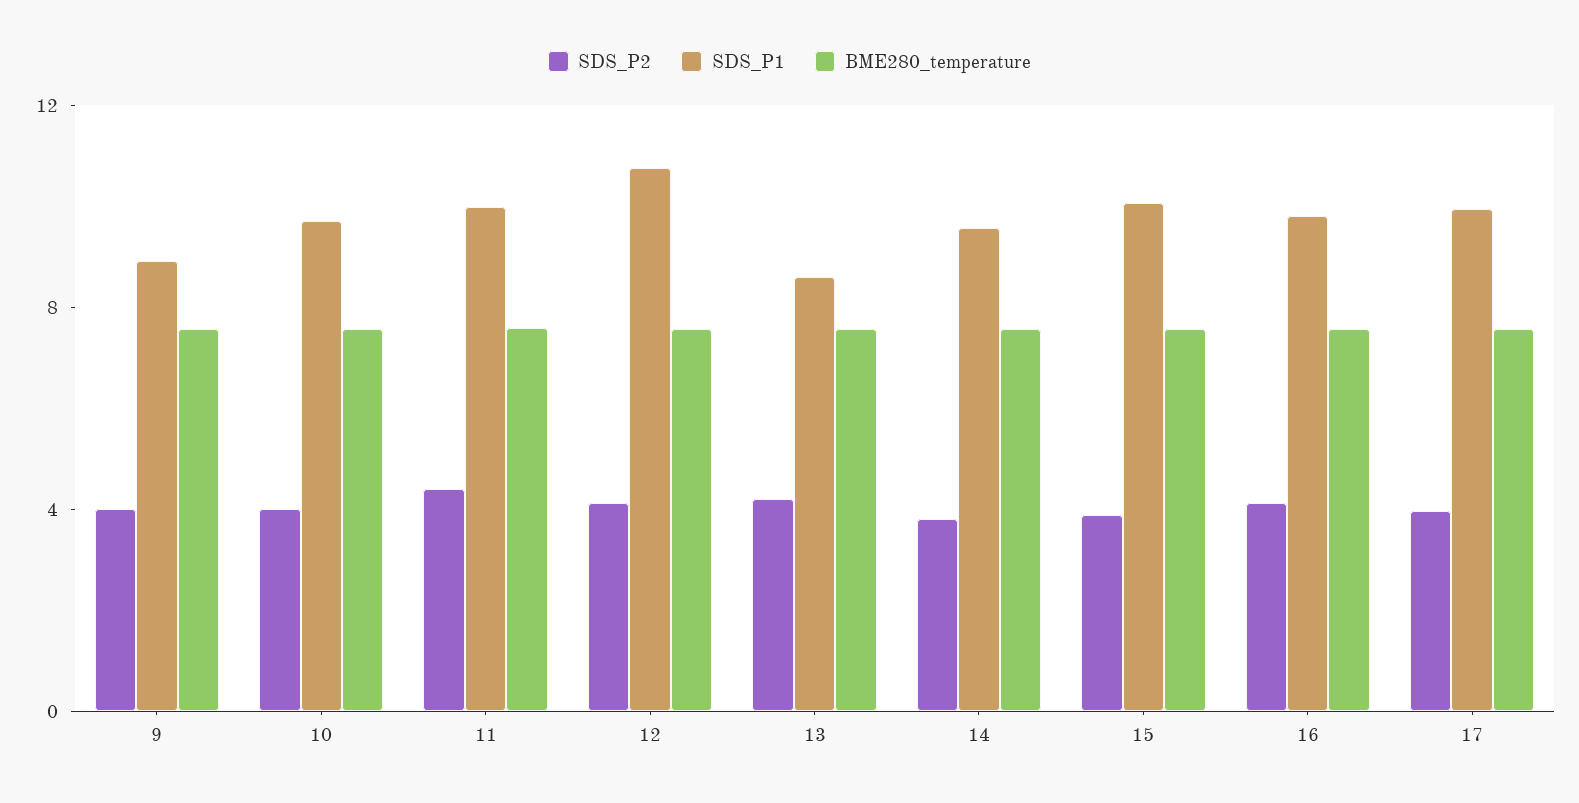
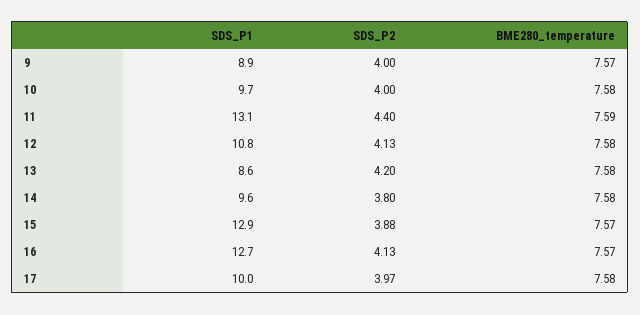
  {
    "SDS_P2": {
      "9": 4,
      "10": 4,
      "11": 4.4,
      "12": 4.13,
      "13": 4.2,
      "14": 3.8,
      "15": 3.88,
      "16": 4.13,
      "17": 3.97
    },
    "SDS_P1": {
      "9": 8.9,
      "10": 9.7,
-     "11": 10,
+     "11": 13.1,
      "12": 10.8,
      "13": 8.6,
      "14": 9.6,
-     "15": 10,
+     "15": 12.9,
-     "16": 10,
+     "16": 12.7,
      "17": 10
    },
    "BME280_temperature": {
      "9": 7.57,
      "10": 7.58,
      "11": 7.59,
      "12": 7.58,
      "13": 7.58,
      "14": 7.58,
      "15": 7.57,
      "16": 7.57,
      "17": 7.58
    }
  }

